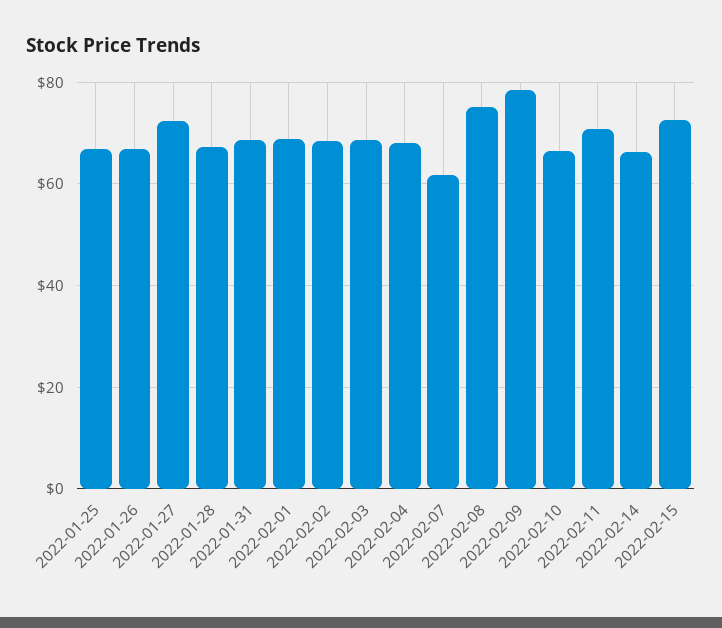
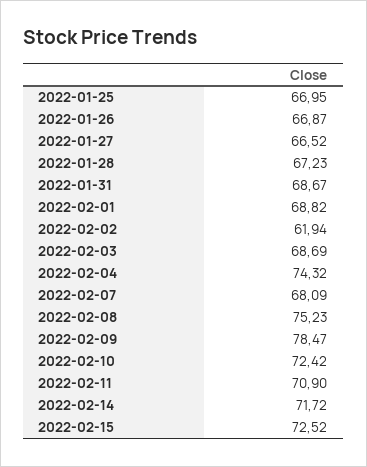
  {
    "2022-01-25": 66.95,
    "2022-01-26": 66.87,
-   "2022-01-27": 72,
+   "2022-01-27": 66.52,
    "2022-01-28": 67.23,
    "2022-01-31": 68.67,
    "2022-02-01": 68.82,
-   "2022-02-02": 68,
+   "2022-02-02": 61.94,
    "2022-02-03": 68.69,
-   "2022-02-04": 68,
+   "2022-02-04": 74.32,
-   "2022-02-07": 62,
+   "2022-02-07": 68.09,
    "2022-02-08": 75.23,
    "2022-02-09": 78.47,
-   "2022-02-10": 66,
+   "2022-02-10": 72.42,
    "2022-02-11": 70.9,
-   "2022-02-14": 66,
+   "2022-02-14": 71.72,
    "2022-02-15": 72.52
  }

